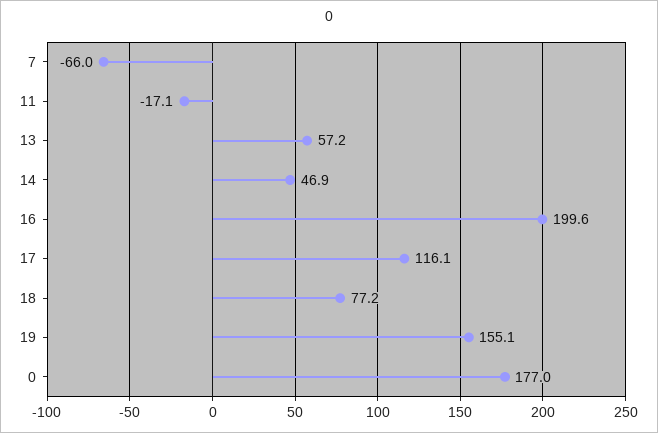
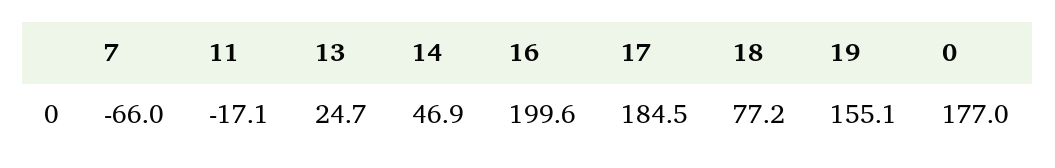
  {
    "7": -66,
    "11": -17.1,
-   "13": 57.2,
+   "13": 24.7,
    "14": 46.9,
    "16": 199.6,
-   "17": 116.1,
+   "17": 184.5,
    "18": 77.2,
    "19": 155.1,
    "0": 177
  }

